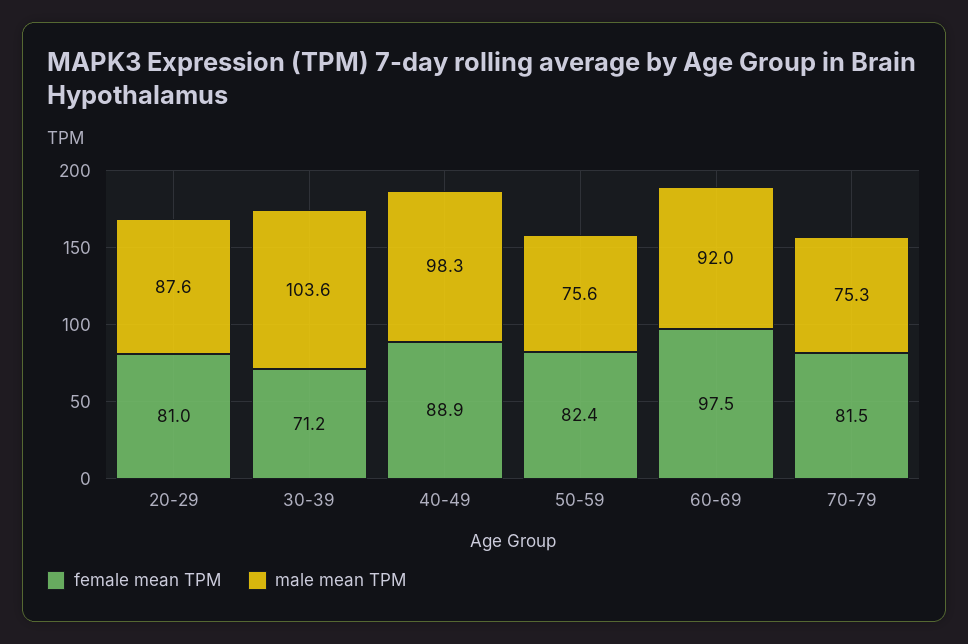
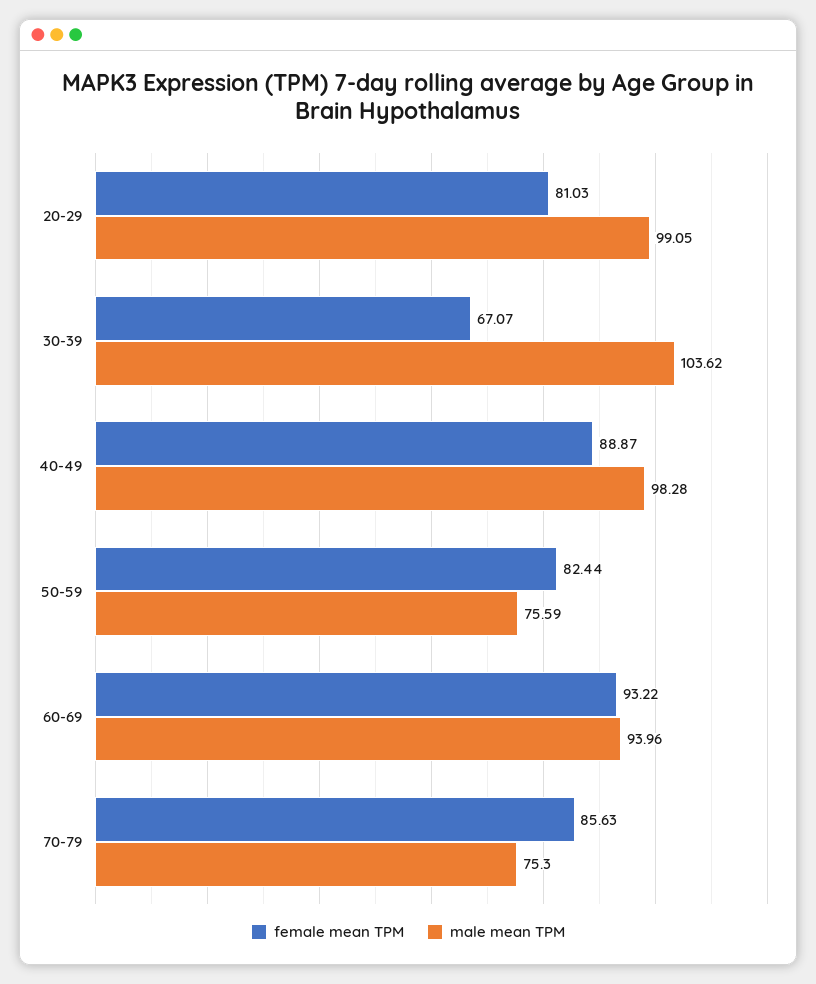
  {
    "female mean TPM": {
      "20-29": 81.03,
-     "30-39": 71.2,
+     "30-39": 67.07,
      "40-49": 88.87,
      "50-59": 82.44,
-     "60-69": 97.5,
+     "60-69": 93.22,
-     "70-79": 81.5
+     "70-79": 85.63
    },
    "male mean TPM": {
-     "20-29": 87.6,
+     "20-29": 99.05,
      "30-39": 103.62,
      "40-49": 98.28,
      "50-59": 75.59,
-     "60-69": 92,
+     "60-69": 93.96,
      "70-79": 75.3
    }
  }

